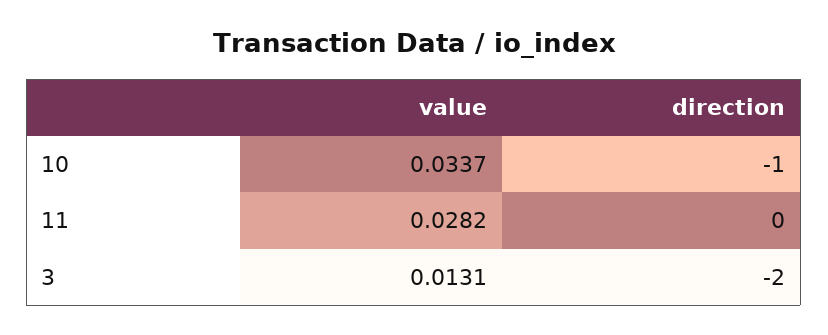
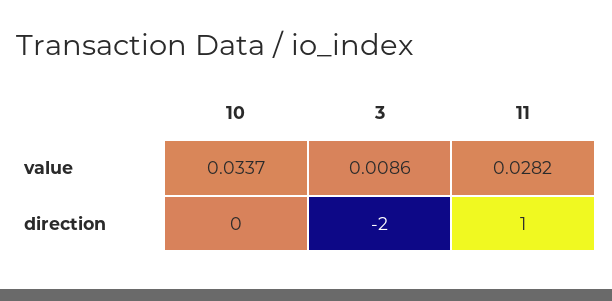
  {
    "value": {
      "10": 0.0337,
      "11": 0.0282,
-     "3": 0.0131
+     "3": 0.0086
    },
    "direction": {
-     "10": -1,
+     "10": 0,
-     "11": 0,
+     "11": 1,
      "3": -2
    }
  }

